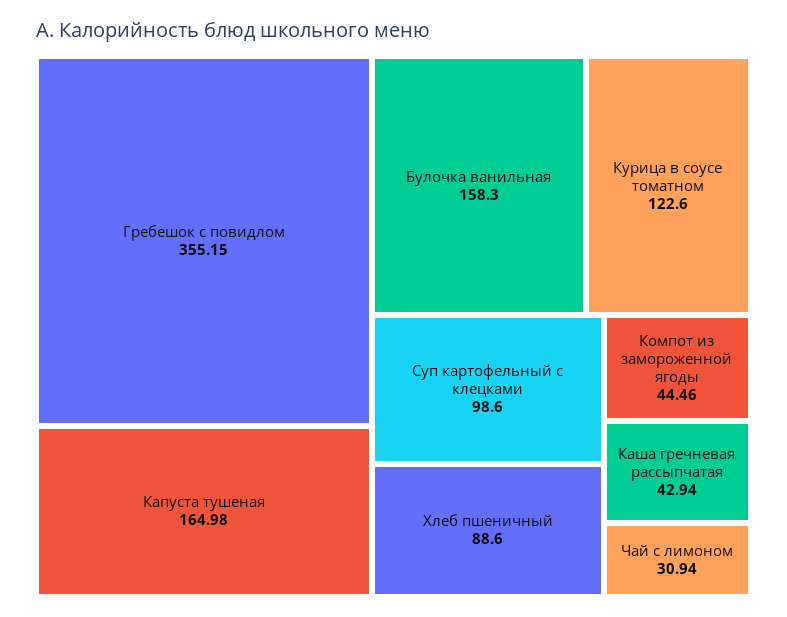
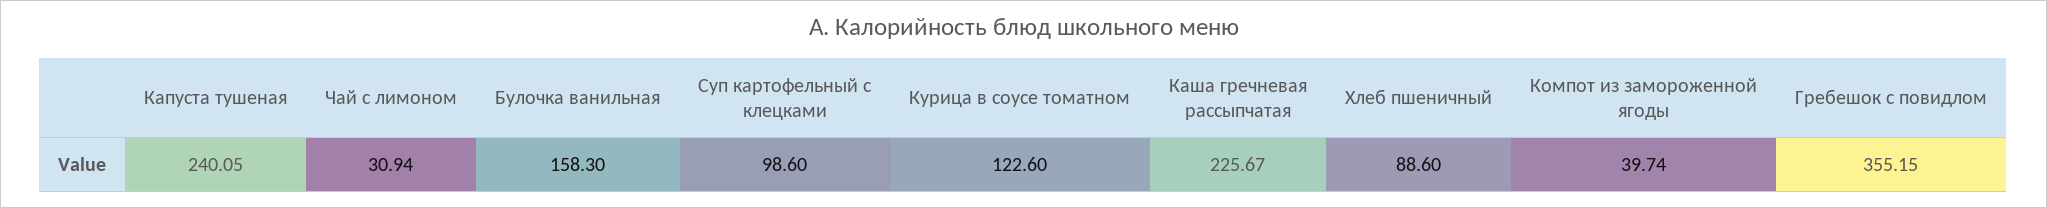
  {
    "Гребешок с повидлом": 355.15,
-   "Капуста тушеная": 164.98,
+   "Капуста тушеная": 240.05,
    "Булочка ванильная": 158.3,
    "Курица в соусе томатном": 122.6,
    "Суп картофельный с клецками": 98.6,
    "Хлеб пшеничный": 88.6,
-   "Компот из замороженной ягоды": 44.46,
+   "Компот из замороженной ягоды": 39.74,
-   "Каша гречневая рассыпчатая": 42.94,
+   "Каша гречневая рассыпчатая": 225.67,
    "Чай с лимоном": 30.94
  }

